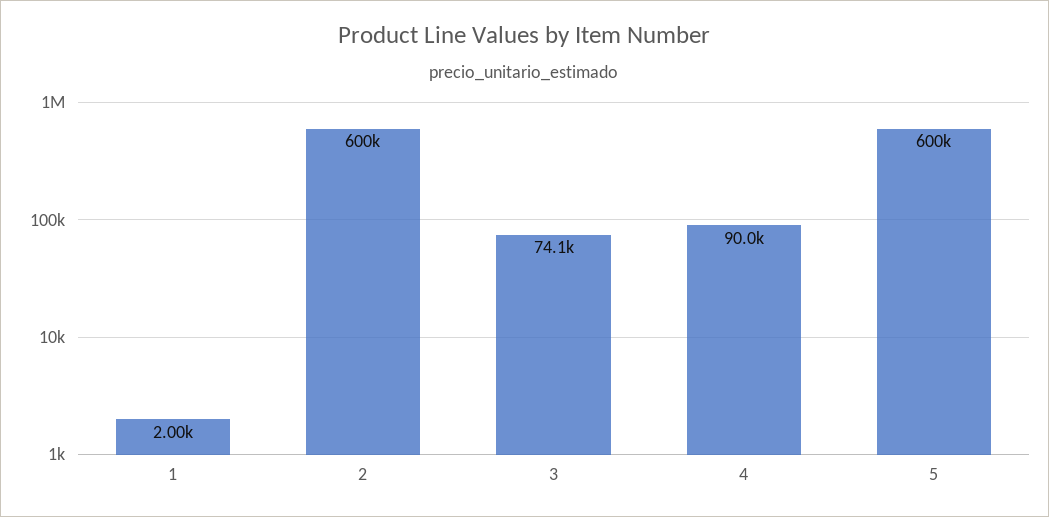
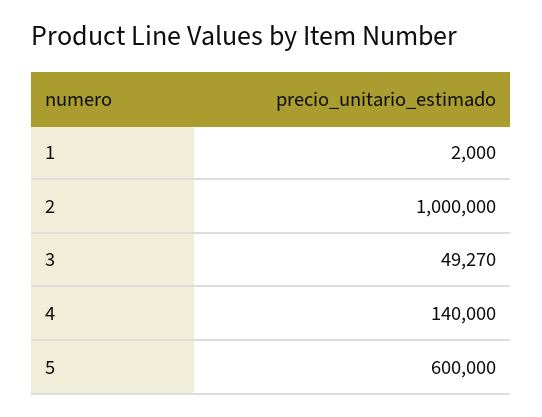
  {
    "1": 2000,
-   "2": 600000,
+   "2": 1000000,
-   "3": 74100,
+   "3": 49270,
-   "4": 90000,
+   "4": 140000,
    "5": 600000
  }

